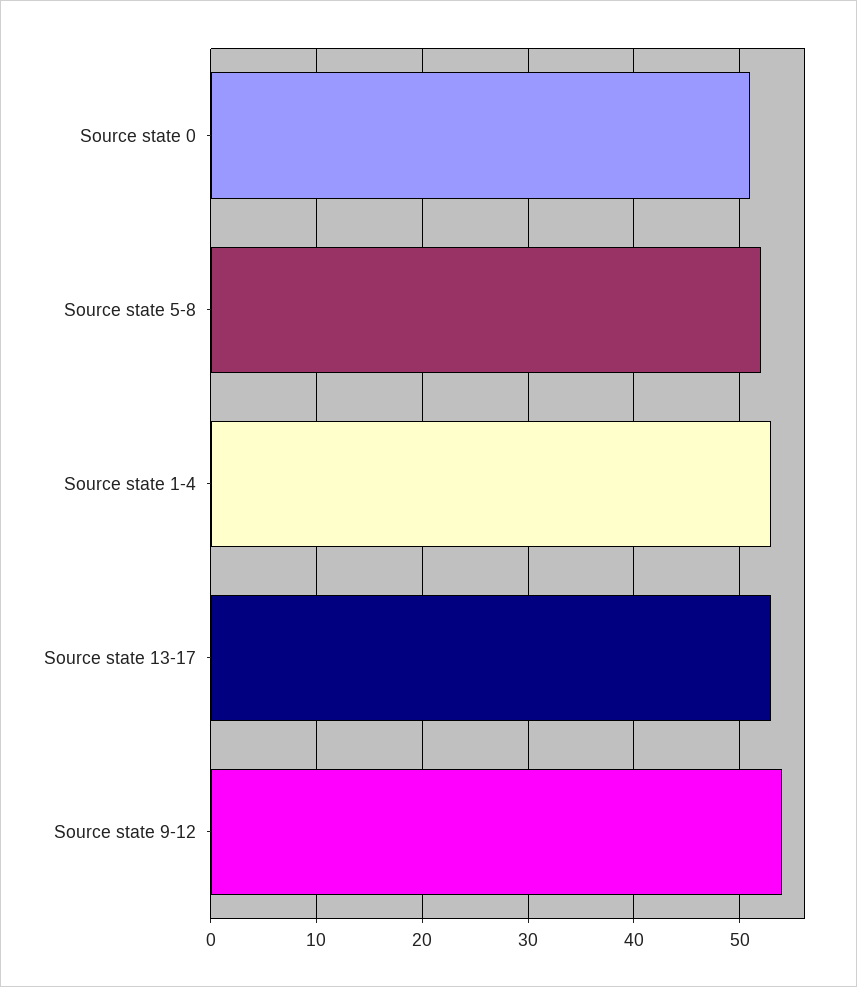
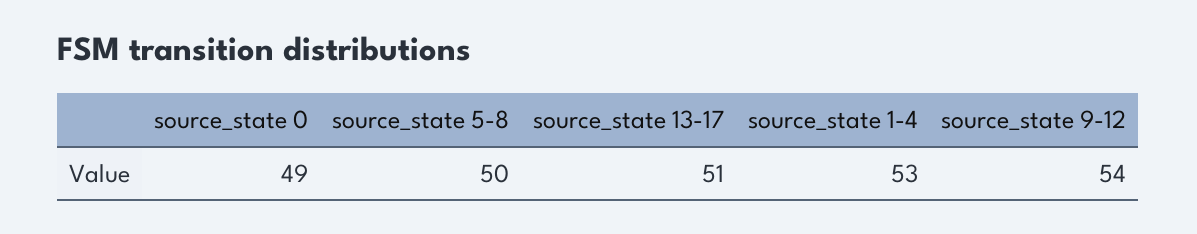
  {
-   "Source state 0": 51,
+   "Source state 0": 49,
-   "Source state 5-8": 52,
+   "Source state 5-8": 50,
    "Source state 1-4": 53,
-   "Source state 13-17": 53,
+   "Source state 13-17": 51,
    "Source state 9-12": 54
  }

